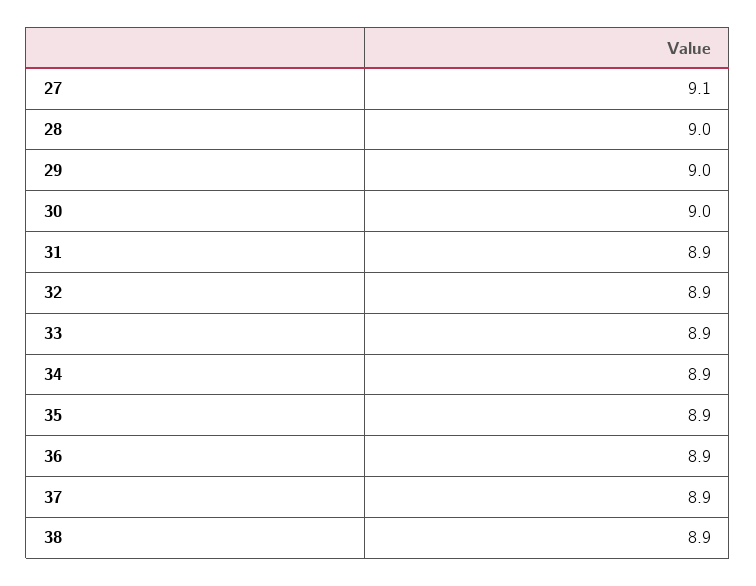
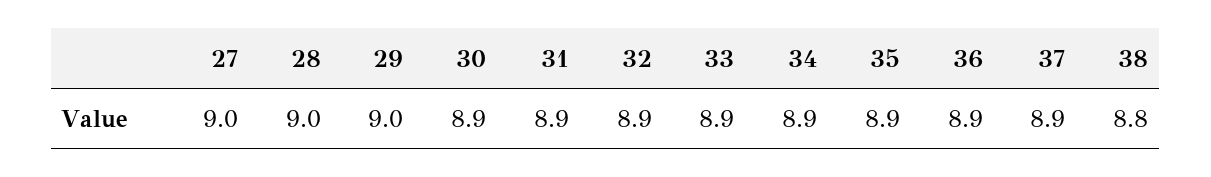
  {
-   "27": 9.1,
+   "27": 9,
    "28": 9,
    "29": 9,
-   "30": 9,
+   "30": 8.9,
    "31": 8.9,
    "32": 8.9,
    "33": 8.9,
    "34": 8.9,
    "35": 8.9,
    "36": 8.9,
    "37": 8.9,
-   "38": 8.9
+   "38": 8.8
  }

